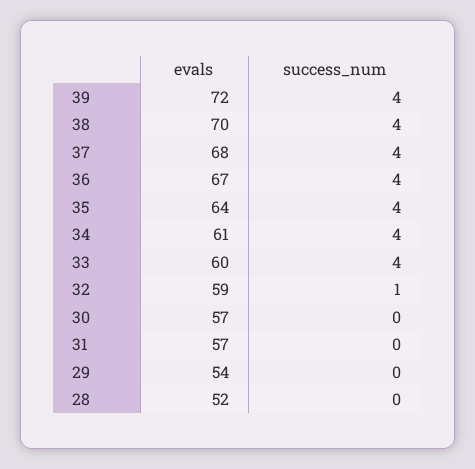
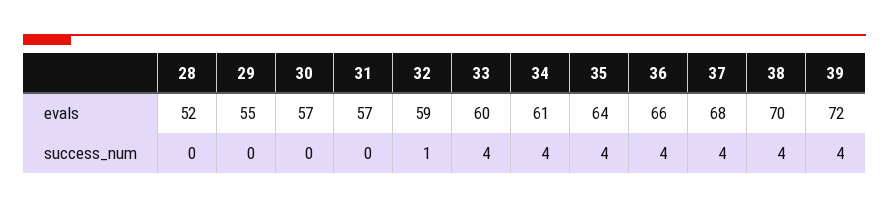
  {
    "evals": {
      "39": 72,
      "38": 70,
      "37": 68,
-     "36": 67,
+     "36": 66,
      "35": 64,
      "34": 61,
      "33": 60,
      "32": 59,
      "30": 57,
      "31": 57,
-     "29": 54,
+     "29": 55,
      "28": 52
    },
    "success_num": {
      "39": 4,
      "38": 4,
      "37": 4,
      "36": 4,
      "35": 4,
      "34": 4,
      "33": 4,
      "32": 1,
      "30": 0,
      "31": 0,
      "29": 0,
      "28": 0
    }
  }

